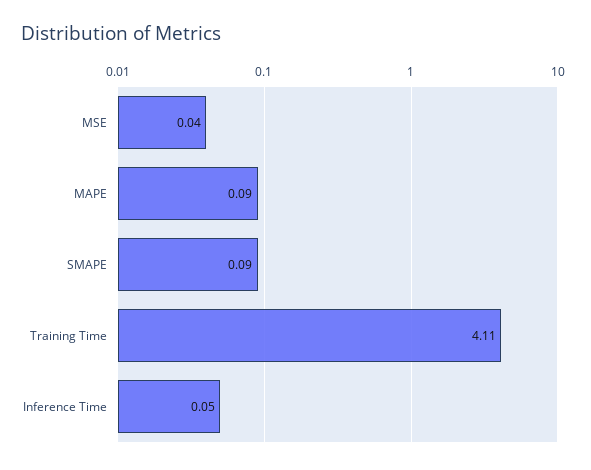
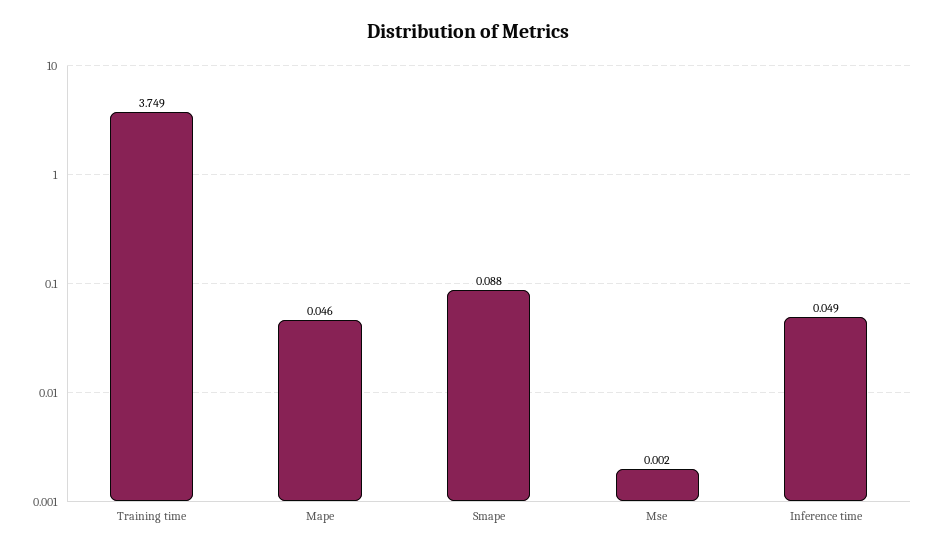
  {
-   "MSE": 0.04,
+   "MSE": 0.002,
-   "MAPE": 0.09,
+   "MAPE": 0.046,
    "SMAPE": 0.088,
-   "Training Time": 4.11,
+   "Training Time": 3.749,
    "Inference Time": 0.049
  }

